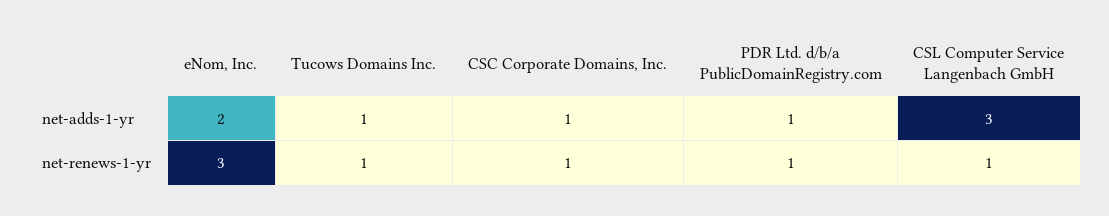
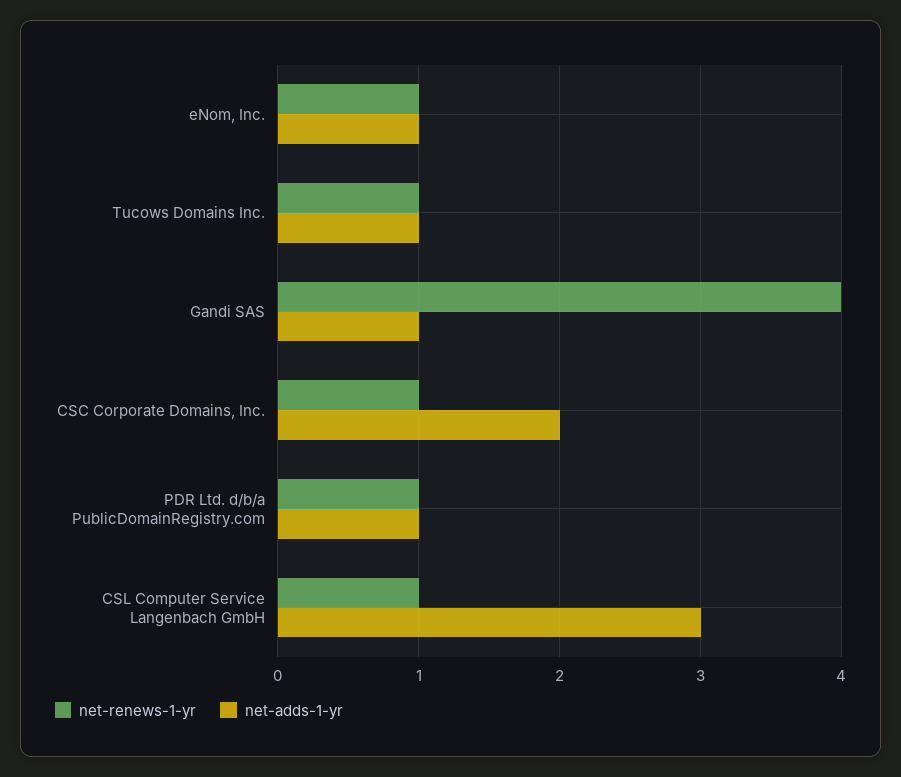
  {
    "net-adds-1-yr": {
-     "eNom, Inc.": 2,
+     "eNom, Inc.": 1,
      "Tucows Domains Inc.": 1,
-     "CSC Corporate Domains, Inc.": 1,
+     "CSC Corporate Domains, Inc.": 2,
      "PDR Ltd. d/b/a PublicDomainRegistry.com": 1,
-     "CSL Computer Service Langenbach GmbH": 3
+     "CSL Computer Service Langenbach GmbH": 3,
+     "Gandi SAS": 1
    },
    "net-renews-1-yr": {
-     "eNom, Inc.": 3,
+     "eNom, Inc.": 1,
      "Tucows Domains Inc.": 1,
      "CSC Corporate Domains, Inc.": 1,
      "PDR Ltd. d/b/a PublicDomainRegistry.com": 1,
-     "CSL Computer Service Langenbach GmbH": 1
+     "CSL Computer Service Langenbach GmbH": 1,
+     "Gandi SAS": 4
    }
  }

